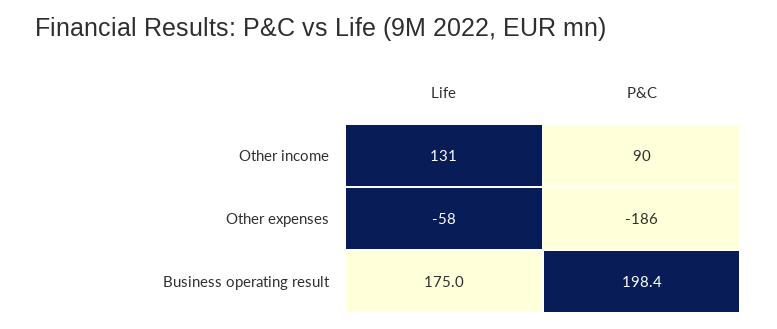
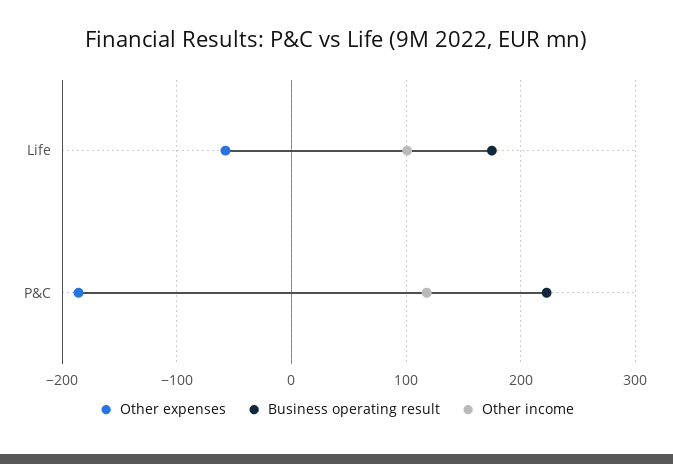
  {
    "Other income": {
-     "Life": 131,
+     "Life": 100,
-     "P&C": 90
+     "P&C": 120
    },
    "Other expenses": {
      "Life": -58,
      "P&C": -186
    },
    "Business operating result": {
      "Life": 175,
-     "P&C": 198.4
+     "P&C": 220
    }
  }

